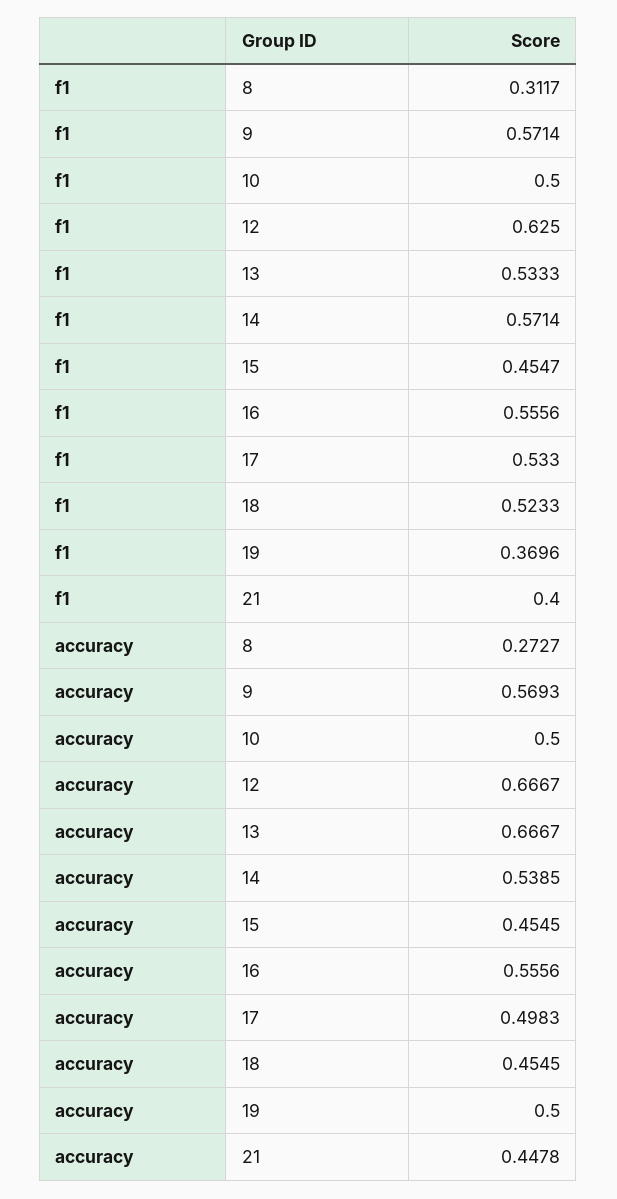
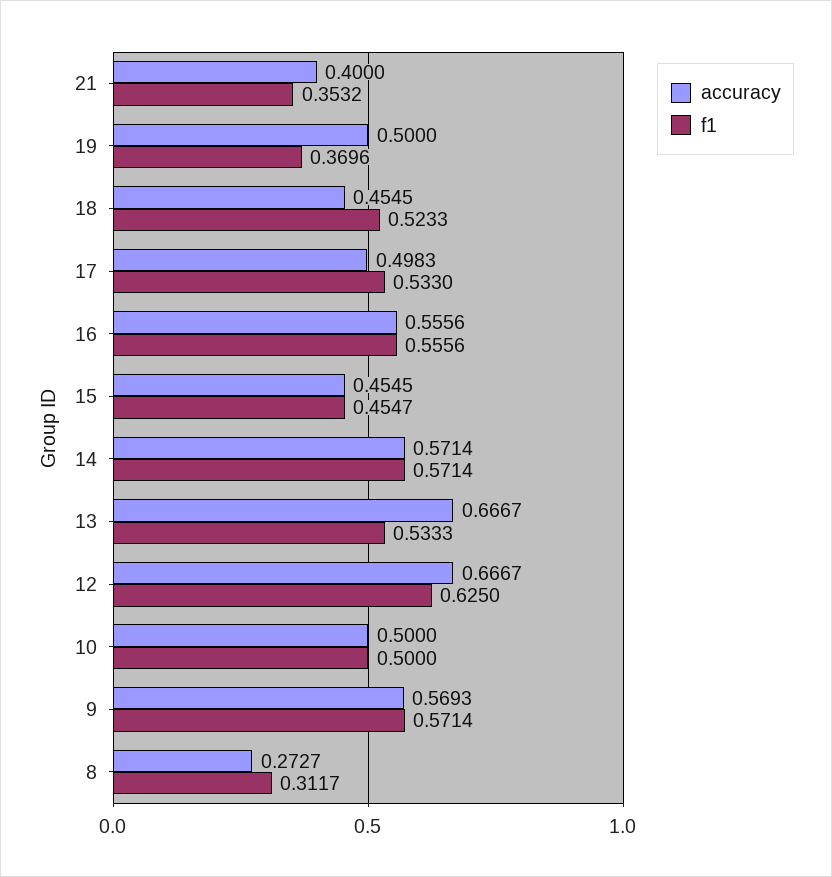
  {
    "f1": {
      "8": 0.3117,
      "9": 0.5714,
      "10": 0.5,
      "12": 0.625,
      "13": 0.5333,
      "14": 0.5714,
      "15": 0.4547,
      "16": 0.5556,
      "17": 0.533,
      "18": 0.5233,
      "19": 0.3696,
-     "21": 0.4
+     "21": 0.3532
    },
    "accuracy": {
      "8": 0.2727,
      "9": 0.5693,
      "10": 0.5,
      "12": 0.6667,
      "13": 0.6667,
-     "14": 0.5385,
+     "14": 0.5714,
      "15": 0.4545,
      "16": 0.5556,
      "17": 0.4983,
      "18": 0.4545,
      "19": 0.5,
-     "21": 0.4478
+     "21": 0.4
    }
  }

